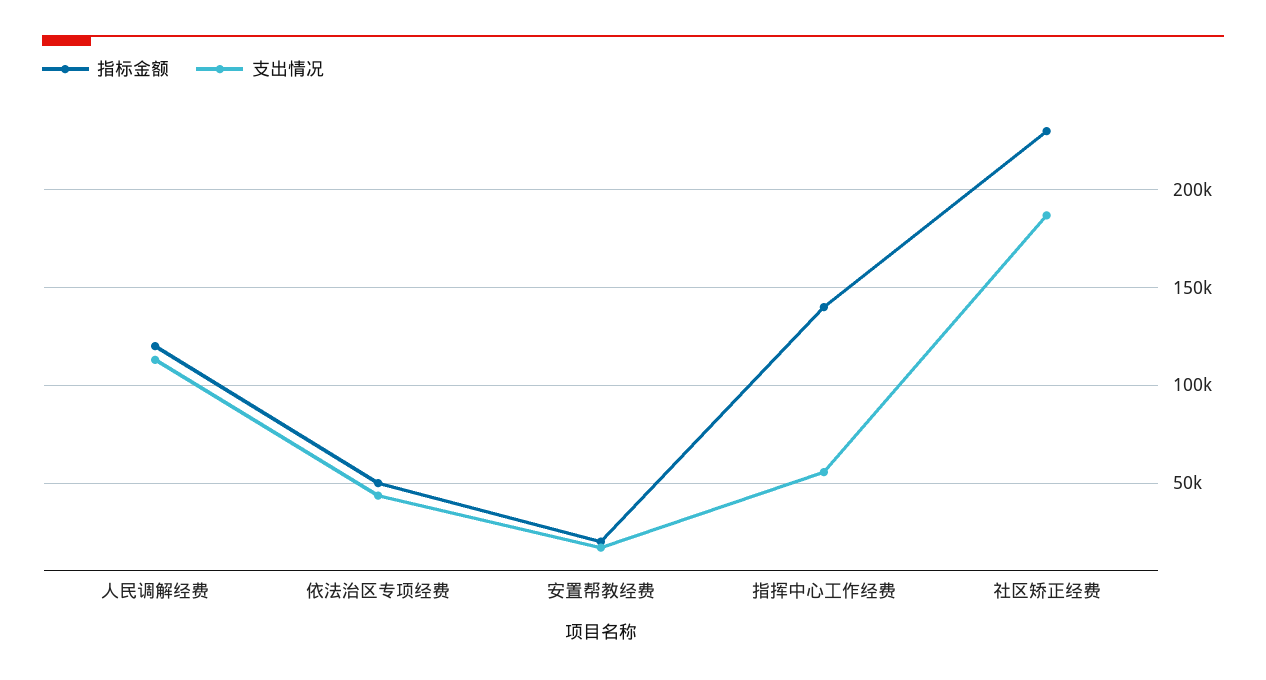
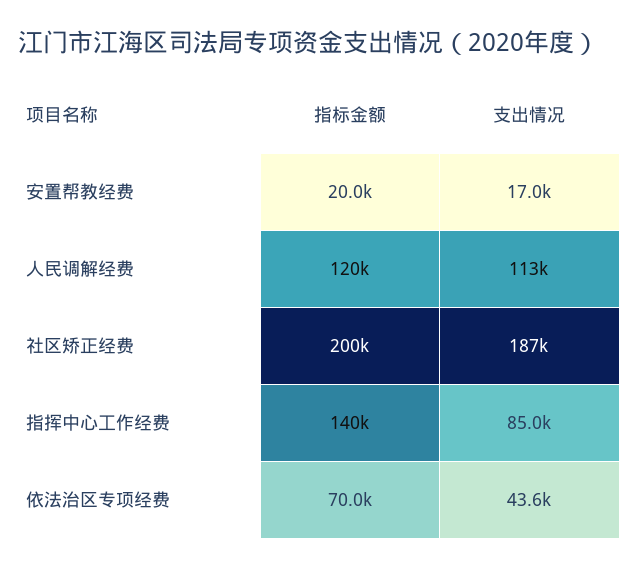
  {
    "指标金额": {
      "人民调解经费": 120000,
-     "依法治区专项经费": 50000,
+     "依法治区专项经费": 70000,
      "安置帮教经费": 20000,
      "指挥中心工作经费": 140000,
-     "社区矫正经费": 230000
+     "社区矫正经费": 200000
    },
    "支出情况": {
      "人民调解经费": 113000,
      "依法治区专项经费": 43600,
      "安置帮教经费": 17000,
-     "指挥中心工作经费": 55000,
+     "指挥中心工作经费": 85000,
      "社区矫正经费": 187000
    }
  }

